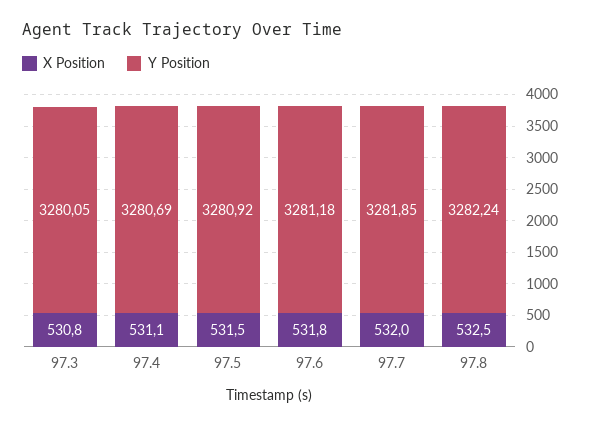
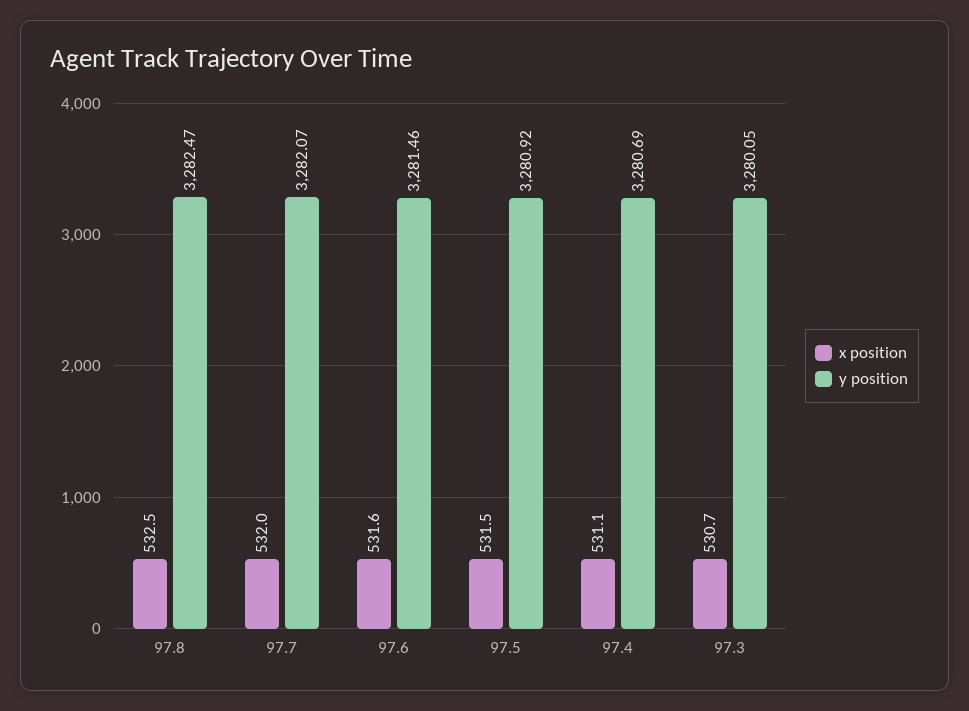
  {
    "X Position": {
-     "97.3": 530.8,
+     "97.3": 530.7,
      "97.4": 531.1,
      "97.5": 531.5,
-     "97.6": 531.8,
+     "97.6": 531.6,
      "97.7": 532,
      "97.8": 532.5
    },
    "Y Position": {
      "97.3": 3280.05,
      "97.4": 3280.69,
      "97.5": 3280.92,
-     "97.6": 3281.18,
+     "97.6": 3281.46,
-     "97.7": 3281.85,
+     "97.7": 3282.07,
-     "97.8": 3282.24
+     "97.8": 3282.47
    }
  }

